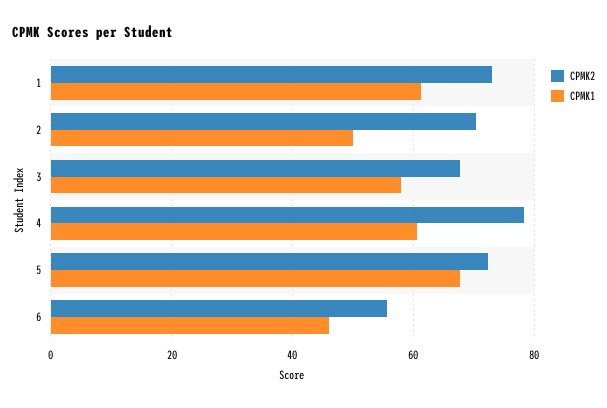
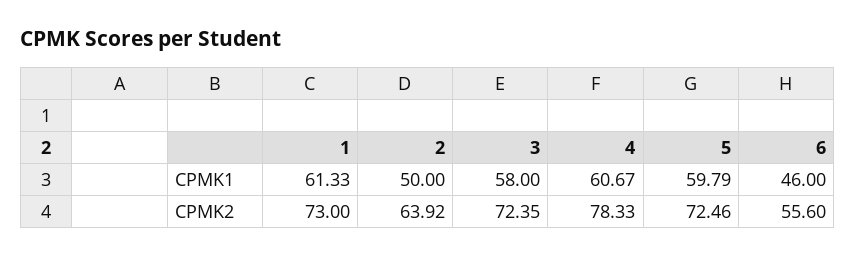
  {
    "CPMK2": {
      "1": 73,
-     "2": 70,
+     "2": 63.92,
-     "3": 68,
+     "3": 72.35,
      "4": 78.33,
      "5": 72.46,
      "6": 55.6
    },
    "CPMK1": {
      "1": 61.33,
      "2": 50,
      "3": 58,
      "4": 60.67,
-     "5": 68,
+     "5": 59.79,
      "6": 46
    }
  }

